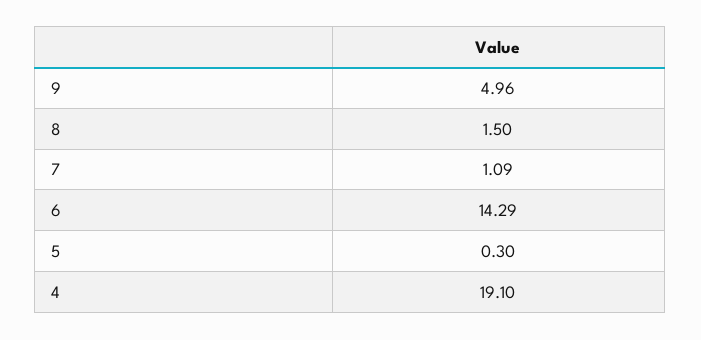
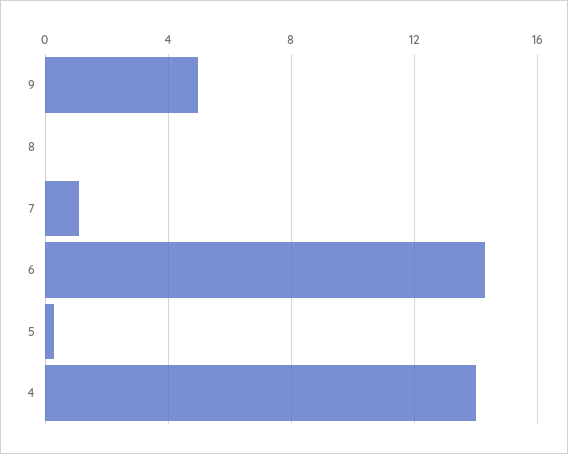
  {
    "9": 4.96,
-   "8": 1.5,
+   "8": 0,
    "7": 1.09,
    "6": 14.29,
    "5": 0.3,
-   "4": 19.1
+   "4": 14
  }

